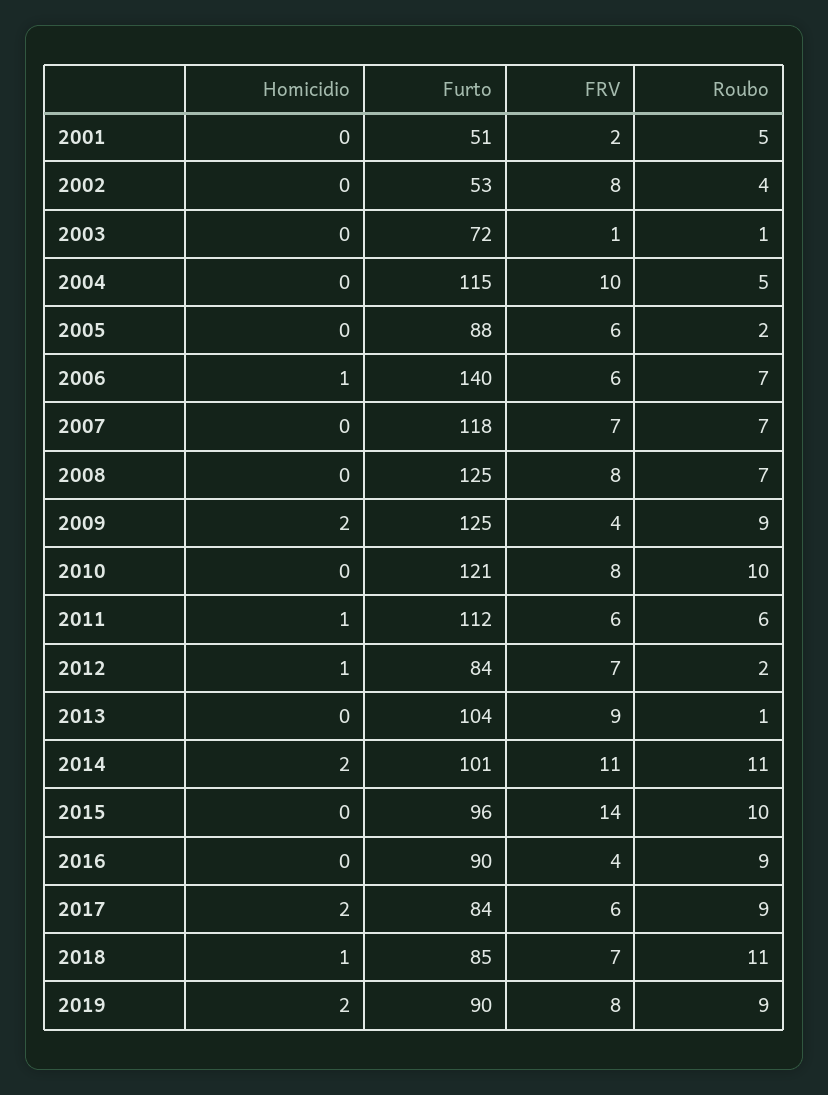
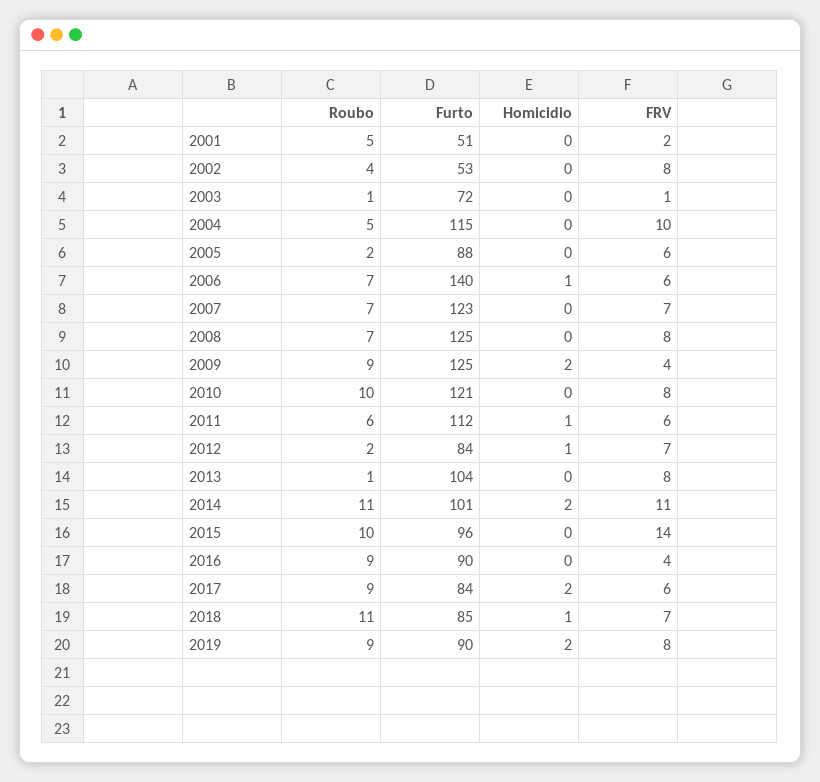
  {
    "Homicidio": {
      "2001": 0,
      "2002": 0,
      "2003": 0,
      "2004": 0,
      "2005": 0,
      "2006": 1,
      "2007": 0,
      "2008": 0,
      "2009": 2,
      "2010": 0,
      "2011": 1,
      "2012": 1,
      "2013": 0,
      "2014": 2,
      "2015": 0,
      "2016": 0,
      "2017": 2,
      "2018": 1,
      "2019": 2
    },
    "Furto": {
      "2001": 51,
      "2002": 53,
      "2003": 72,
      "2004": 115,
      "2005": 88,
      "2006": 140,
-     "2007": 118,
+     "2007": 123,
      "2008": 125,
      "2009": 125,
      "2010": 121,
      "2011": 112,
      "2012": 84,
      "2013": 104,
      "2014": 101,
      "2015": 96,
      "2016": 90,
      "2017": 84,
      "2018": 85,
      "2019": 90
    },
    "FRV": {
      "2001": 2,
      "2002": 8,
      "2003": 1,
      "2004": 10,
      "2005": 6,
      "2006": 6,
      "2007": 7,
      "2008": 8,
      "2009": 4,
      "2010": 8,
      "2011": 6,
      "2012": 7,
-     "2013": 9,
+     "2013": 8,
      "2014": 11,
      "2015": 14,
      "2016": 4,
      "2017": 6,
      "2018": 7,
      "2019": 8
    },
    "Roubo": {
      "2001": 5,
      "2002": 4,
      "2003": 1,
      "2004": 5,
      "2005": 2,
      "2006": 7,
      "2007": 7,
      "2008": 7,
      "2009": 9,
      "2010": 10,
      "2011": 6,
      "2012": 2,
      "2013": 1,
      "2014": 11,
      "2015": 10,
      "2016": 9,
      "2017": 9,
      "2018": 11,
      "2019": 9
    }
  }

